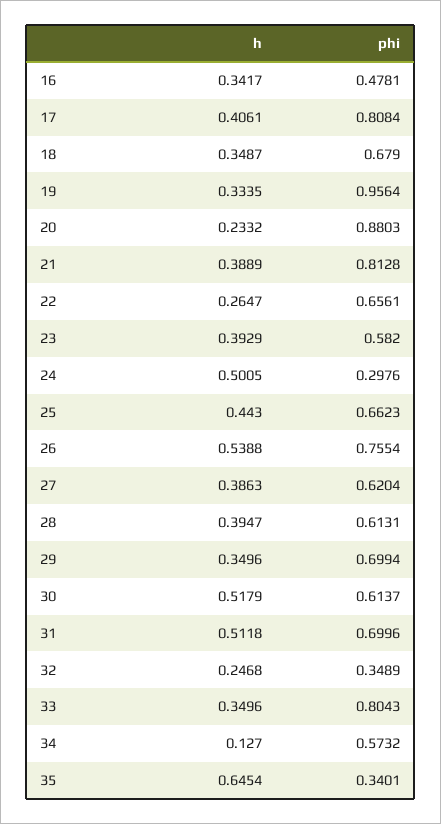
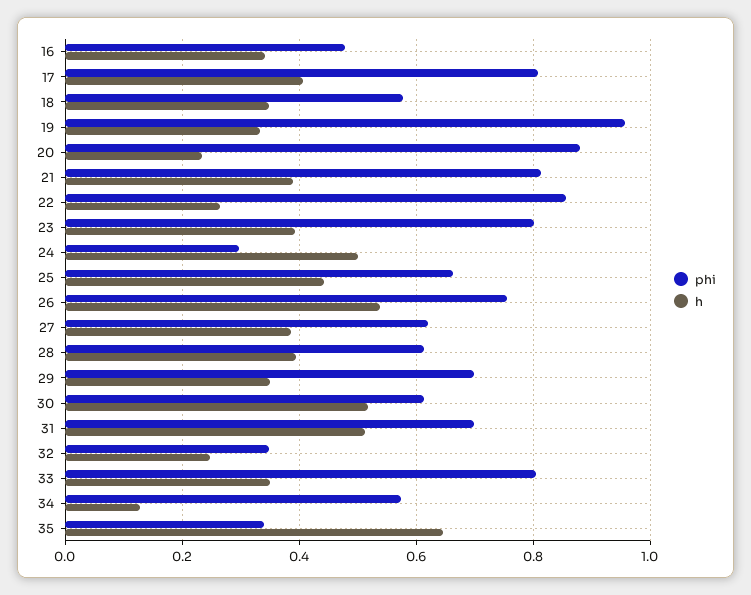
  {
    "h": {
      "16": 0.3417,
      "17": 0.4061,
      "18": 0.3487,
      "19": 0.3335,
      "20": 0.2332,
      "21": 0.3889,
      "22": 0.2647,
      "23": 0.3929,
      "24": 0.5005,
      "25": 0.443,
      "26": 0.5388,
      "27": 0.3863,
      "28": 0.3947,
      "29": 0.3496,
      "30": 0.5179,
      "31": 0.5118,
      "32": 0.2468,
      "33": 0.3496,
      "34": 0.127,
      "35": 0.6454
    },
    "phi": {
      "16": 0.4781,
      "17": 0.8084,
-     "18": 0.679,
+     "18": 0.58,
      "19": 0.9564,
      "20": 0.8803,
      "21": 0.8128,
-     "22": 0.6561,
+     "22": 0.86,
-     "23": 0.582,
+     "23": 0.8,
      "24": 0.2976,
      "25": 0.6623,
      "26": 0.7554,
      "27": 0.6204,
      "28": 0.6131,
      "29": 0.6994,
      "30": 0.6137,
      "31": 0.6996,
      "32": 0.3489,
      "33": 0.8043,
      "34": 0.5732,
      "35": 0.3401
    }
  }

